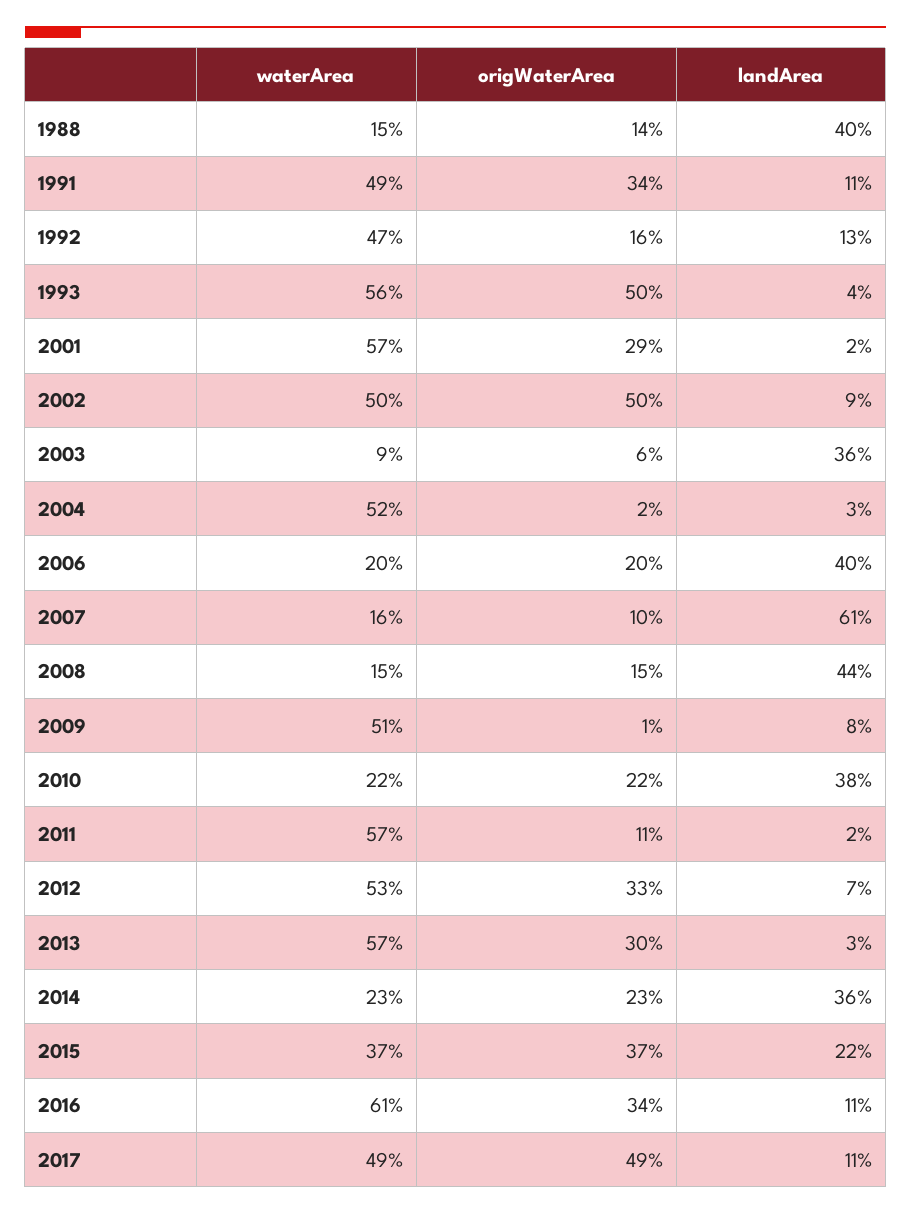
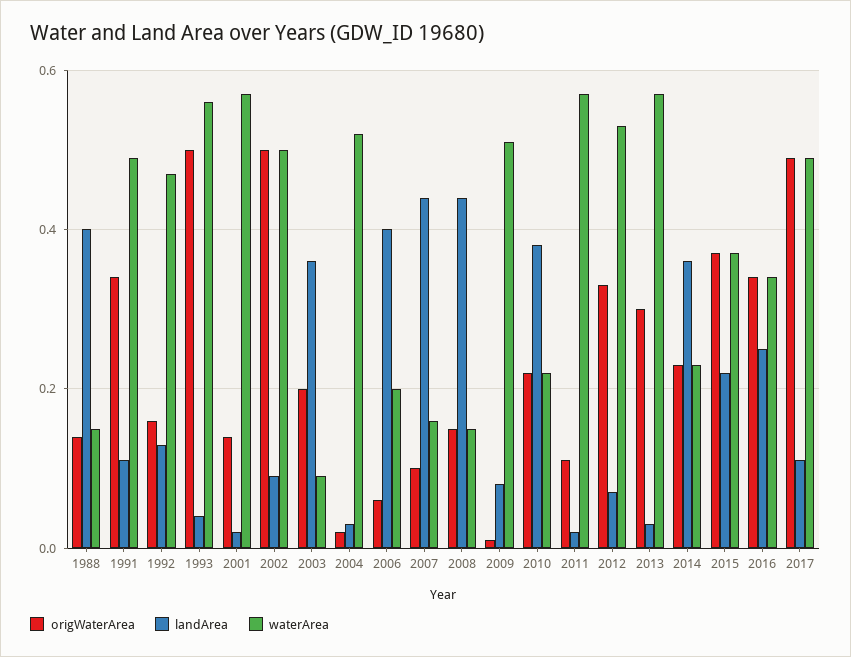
  {
    "waterArea": {
      "1988": 0.15,
      "1991": 0.49,
      "1992": 0.47,
      "1993": 0.56,
      "2001": 0.57,
      "2002": 0.5,
      "2003": 0.09,
      "2004": 0.52,
      "2006": 0.2,
      "2007": 0.16,
      "2008": 0.15,
      "2009": 0.51,
      "2010": 0.22,
      "2011": 0.57,
      "2012": 0.53,
      "2013": 0.57,
      "2014": 0.23,
      "2015": 0.37,
-     "2016": 0.61,
+     "2016": 0.35,
      "2017": 0.49
    },
    "origWaterArea": {
      "1988": 0.14,
      "1991": 0.34,
      "1992": 0.16,
      "1993": 0.5,
-     "2001": 0.29,
+     "2001": 0.15,
      "2002": 0.5,
-     "2003": 0.06,
+     "2003": 0.2,
      "2004": 0.02,
-     "2006": 0.2,
+     "2006": 0.05,
      "2007": 0.1,
      "2008": 0.15,
      "2009": 0.01,
      "2010": 0.22,
      "2011": 0.11,
      "2012": 0.33,
      "2013": 0.3,
      "2014": 0.23,
      "2015": 0.37,
      "2016": 0.34,
      "2017": 0.49
    },
    "landArea": {
      "1988": 0.4,
      "1991": 0.11,
      "1992": 0.13,
      "1993": 0.04,
      "2001": 0.02,
      "2002": 0.09,
      "2003": 0.36,
      "2004": 0.03,
      "2006": 0.4,
-     "2007": 0.61,
+     "2007": 0.45,
      "2008": 0.44,
      "2009": 0.08,
      "2010": 0.38,
      "2011": 0.02,
      "2012": 0.07,
      "2013": 0.03,
      "2014": 0.36,
      "2015": 0.22,
-     "2016": 0.11,
+     "2016": 0.25,
      "2017": 0.11
    }
  }

